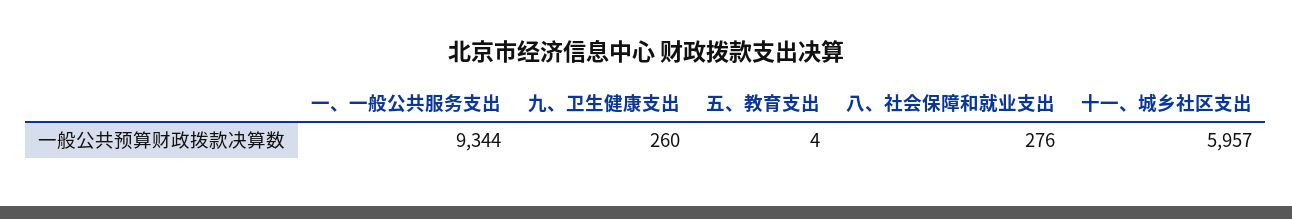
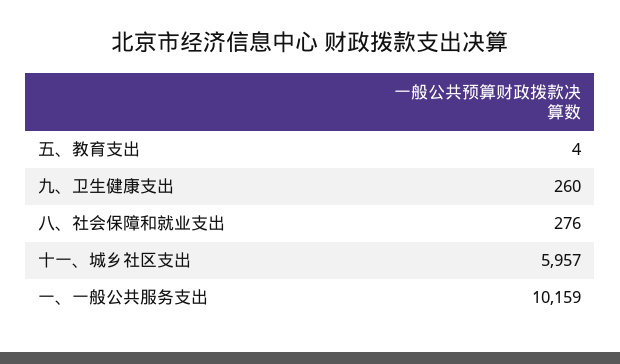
  {
-   "一、一般公共服务支出": 9344,
+   "一、一般公共服务支出": 10159,
    "九、卫生健康支出": 260,
    "五、教育支出": 4,
    "八、社会保障和就业支出": 276,
    "十一、城乡社区支出": 5957
  }

